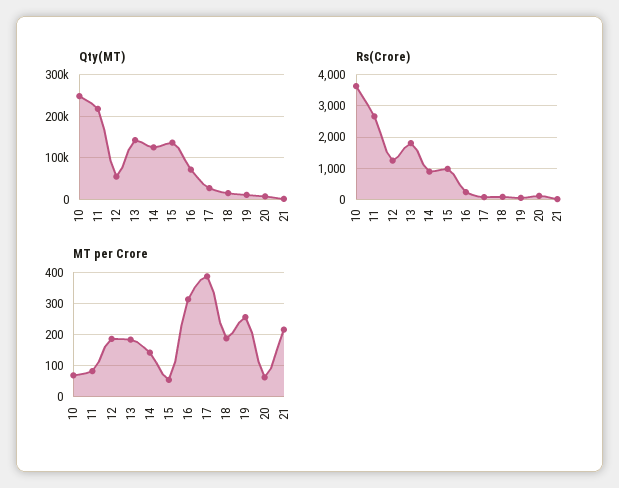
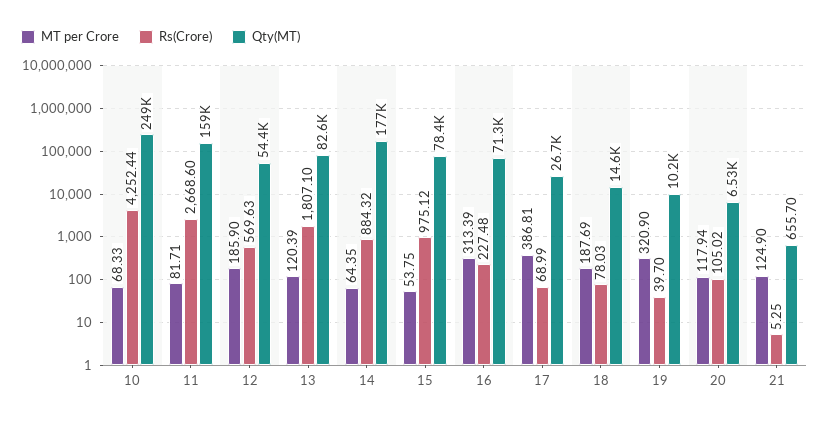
  {
    "Qty(MT)": {
      "10": 249000,
-     "11": 220000,
+     "11": 159000,
      "12": 54400,
-     "13": 140000,
+     "13": 82600,
-     "14": 120000,
+     "14": 177000,
-     "15": 140000,
+     "15": 78400,
      "16": 71300,
      "17": 26700,
      "18": 14600,
      "19": 10200,
      "20": 6530,
      "21": 655.7
    },
    "Rs(Crore)": {
-     "10": 3600,
+     "10": 4252.44,
      "11": 2668.6,
-     "12": 1200,
+     "12": 569.63,
      "13": 1807.1,
      "14": 884.32,
      "15": 975.12,
      "16": 227.48,
      "17": 68.99,
      "18": 78.03,
      "19": 39.7,
      "20": 105.02,
      "21": 5.25
    },
    "MT per Crore": {
      "10": 68.33,
      "11": 81.71,
      "12": 185.9,
-     "13": 180,
+     "13": 120.39,
-     "14": 140,
+     "14": 64.35,
      "15": 53.75,
      "16": 313.39,
      "17": 386.81,
      "18": 187.69,
-     "19": 260,
+     "19": 320.9,
-     "20": 60,
+     "20": 117.94,
-     "21": 220
+     "21": 124.9
    }
  }

